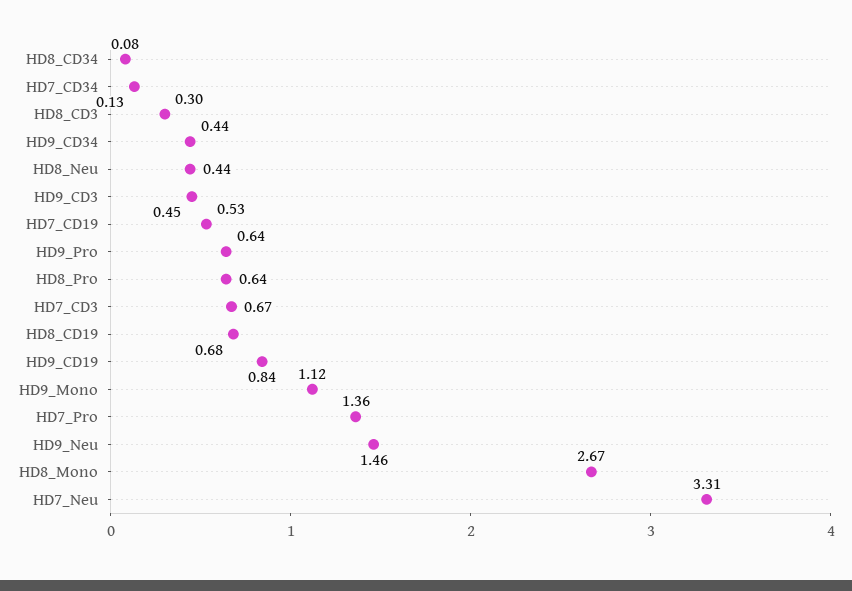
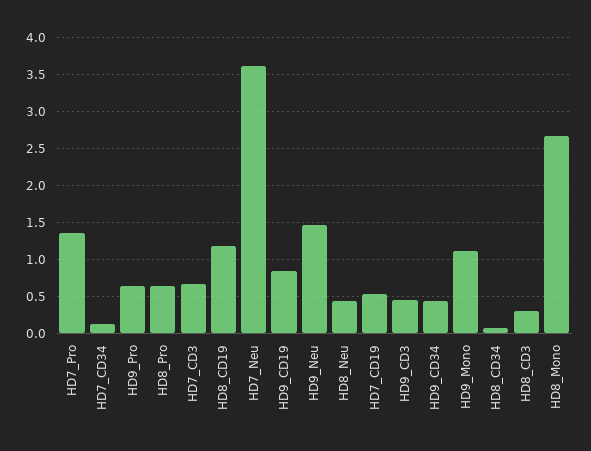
  {
    "HD8_CD34": 0.08,
    "HD7_CD34": 0.13,
    "HD8_CD3": 0.3,
    "HD9_CD34": 0.44,
    "HD8_Neu": 0.44,
    "HD9_CD3": 0.45,
    "HD7_CD19": 0.53,
    "HD9_Pro": 0.64,
    "HD8_Pro": 0.64,
    "HD7_CD3": 0.67,
-   "HD8_CD19": 0.68,
+   "HD8_CD19": 1.2,
    "HD9_CD19": 0.84,
    "HD9_Mono": 1.12,
    "HD7_Pro": 1.36,
    "HD9_Neu": 1.46,
    "HD8_Mono": 2.67,
-   "HD7_Neu": 3.31
+   "HD7_Neu": 3.6
  }

